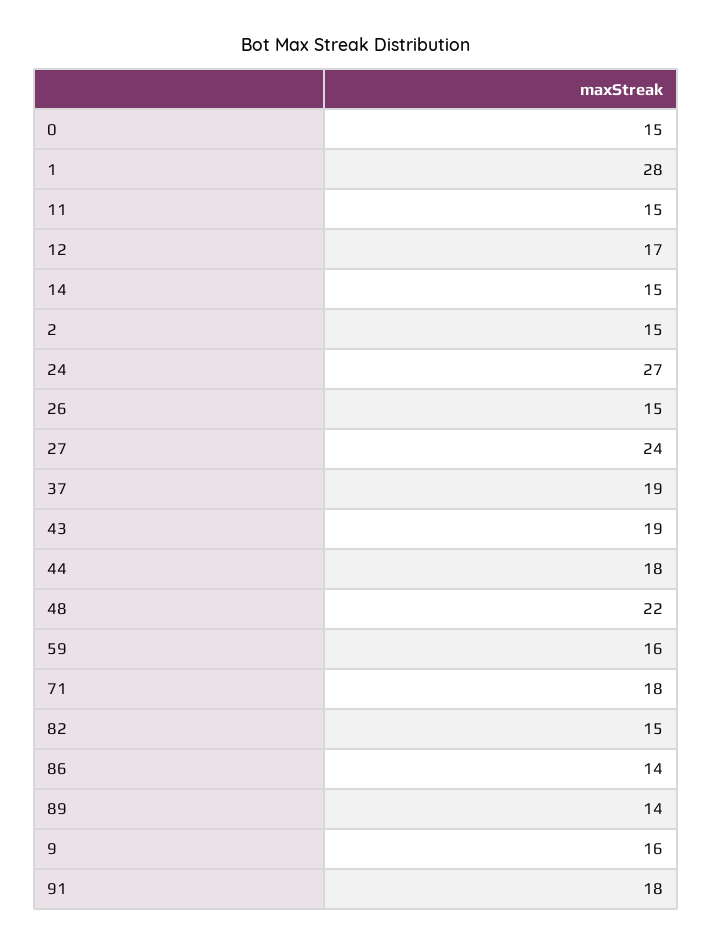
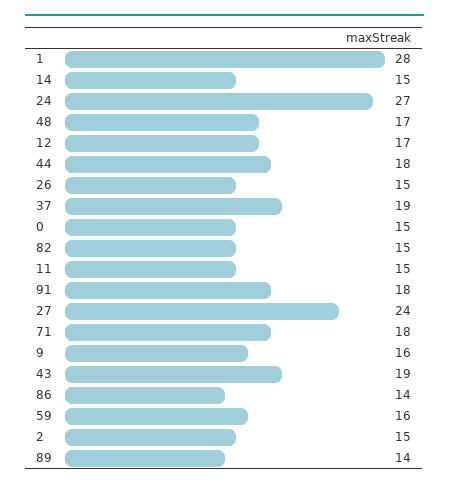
  {
    "0": 15,
    "1": 28,
    "11": 15,
    "12": 17,
    "14": 15,
    "2": 15,
    "24": 27,
    "26": 15,
    "27": 24,
    "37": 19,
    "43": 19,
    "44": 18,
-   "48": 22,
+   "48": 17,
    "59": 16,
    "71": 18,
    "82": 15,
    "86": 14,
    "89": 14,
    "9": 16,
    "91": 18
  }

